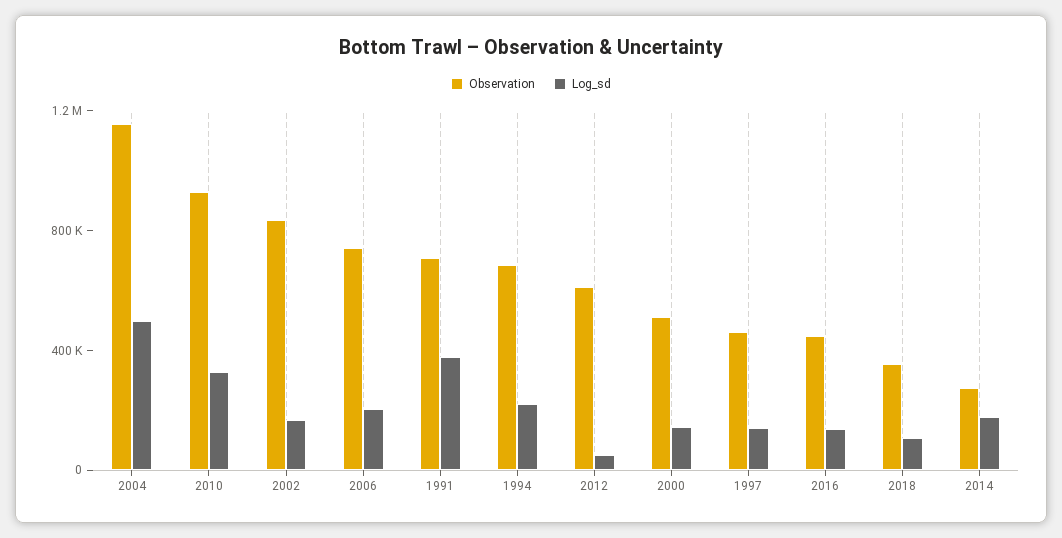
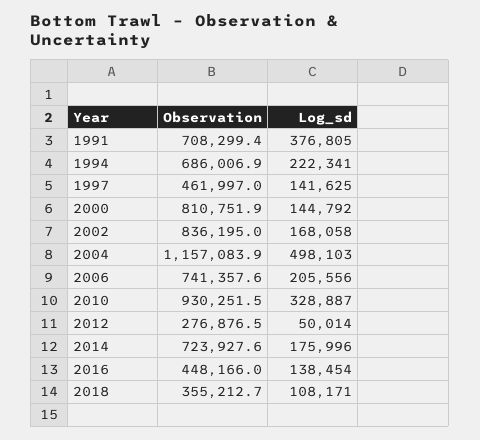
  {
    "Observation": {
      "2004": 1157083.9,
      "2010": 930251.5,
      "2002": 836195,
      "2006": 741357.6,
      "1991": 708299.4,
      "1994": 686006.9,
-     "2012": 600000,
+     "2012": 276876.5,
-     "2000": 500000,
+     "2000": 810751.9,
      "1997": 461997,
      "2016": 448166,
      "2018": 355212.7,
-     "2014": 300000
+     "2014": 723927.6
    },
    "Log_sd": {
      "2004": 498103,
      "2010": 328887,
      "2002": 168058,
      "2006": 205556,
      "1991": 376805,
      "1994": 222341,
      "2012": 50014,
      "2000": 144792,
      "1997": 141625,
      "2016": 138454,
      "2018": 108171,
      "2014": 175996
    }
  }

